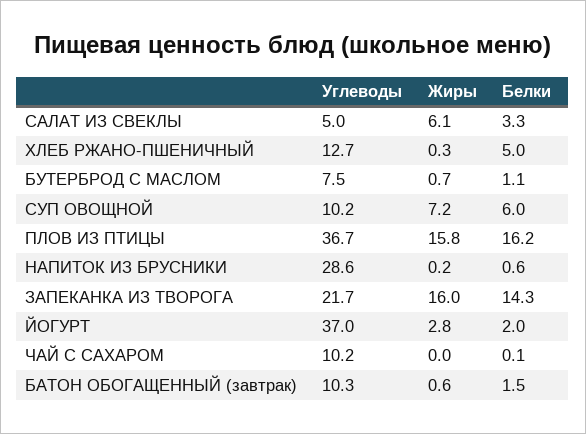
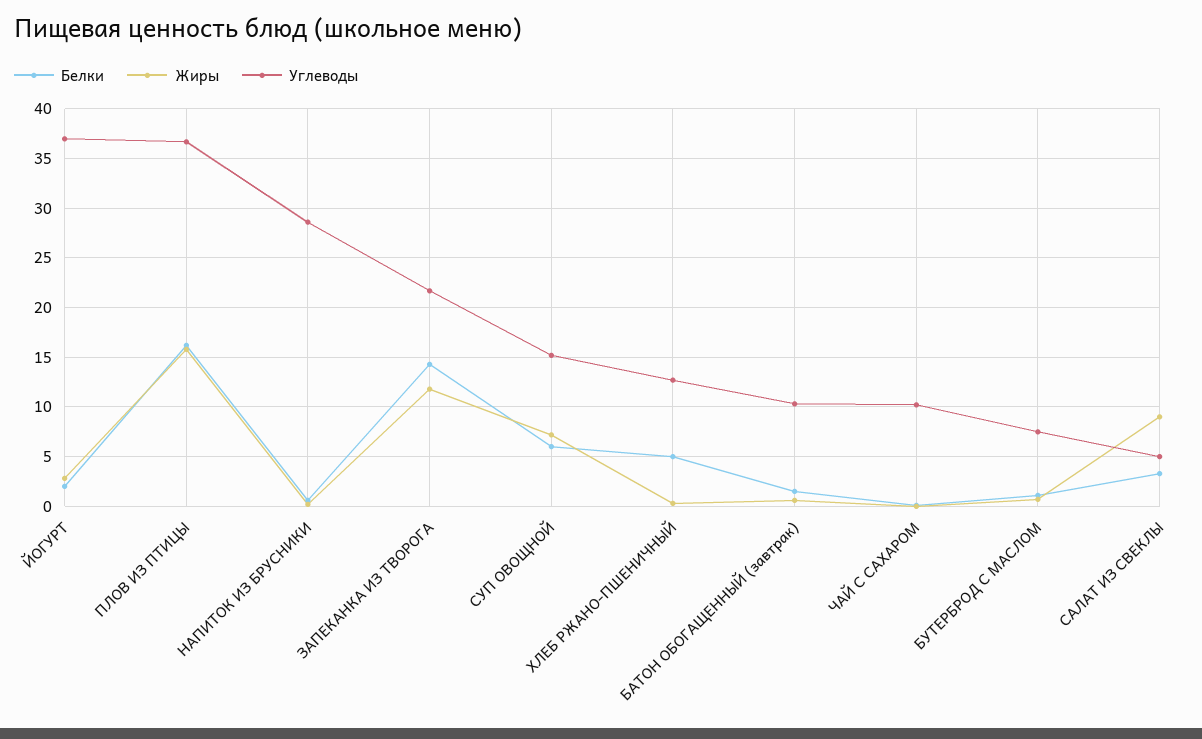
  {
    "Углеводы": {
      "САЛАТ ИЗ СВЕКЛЫ": 5,
      "ХЛЕБ РЖАНО-ПШЕНИЧНЫЙ": 12.7,
      "БУТЕРБРОД С МАСЛОМ": 7.5,
-     "СУП ОВОЩНОЙ": 10.2,
+     "СУП ОВОЩНОЙ": 15,
      "ПЛОВ ИЗ ПТИЦЫ": 36.7,
      "НАПИТОК ИЗ БРУСНИКИ": 28.6,
      "ЗАПЕКАНКА ИЗ ТВОРОГА": 21.7,
      "ЙОГУРТ": 37,
      "ЧАЙ С САХАРОМ": 10.2,
      "БАТОН ОБОГАЩЕННЫЙ (завтрак)": 10.3
    },
    "Жиры": {
-     "САЛАТ ИЗ СВЕКЛЫ": 6.1,
+     "САЛАТ ИЗ СВЕКЛЫ": 9,
      "ХЛЕБ РЖАНО-ПШЕНИЧНЫЙ": 0.3,
      "БУТЕРБРОД С МАСЛОМ": 0.7,
      "СУП ОВОЩНОЙ": 7.2,
      "ПЛОВ ИЗ ПТИЦЫ": 15.8,
      "НАПИТОК ИЗ БРУСНИКИ": 0.2,
-     "ЗАПЕКАНКА ИЗ ТВОРОГА": 16,
+     "ЗАПЕКАНКА ИЗ ТВОРОГА": 12,
      "ЙОГУРТ": 2.8,
      "ЧАЙ С САХАРОМ": 0,
      "БАТОН ОБОГАЩЕННЫЙ (завтрак)": 0.6
    },
    "Белки": {
      "САЛАТ ИЗ СВЕКЛЫ": 3.3,
      "ХЛЕБ РЖАНО-ПШЕНИЧНЫЙ": 5,
      "БУТЕРБРОД С МАСЛОМ": 1.1,
      "СУП ОВОЩНОЙ": 6,
      "ПЛОВ ИЗ ПТИЦЫ": 16.2,
      "НАПИТОК ИЗ БРУСНИКИ": 0.6,
      "ЗАПЕКАНКА ИЗ ТВОРОГА": 14.3,
      "ЙОГУРТ": 2,
      "ЧАЙ С САХАРОМ": 0.1,
      "БАТОН ОБОГАЩЕННЫЙ (завтрак)": 1.5
    }
  }

